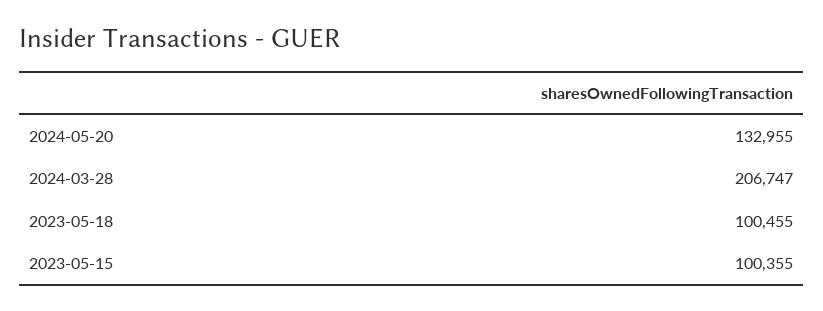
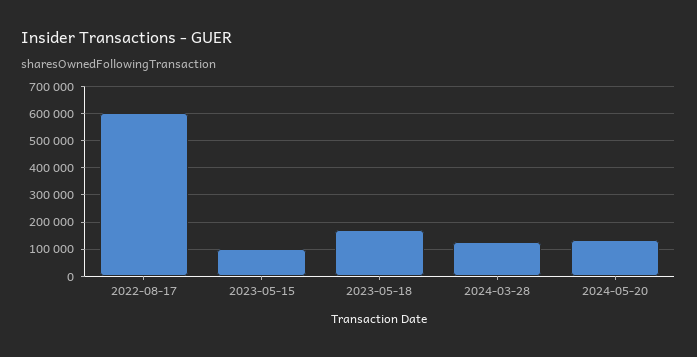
  {
    "2024-05-20": 132955,
-   "2024-03-28": 206747,
+   "2024-03-28": 125000,
-   "2023-05-18": 100455,
+   "2023-05-18": 175000,
-   "2023-05-15": 100355
+   "2023-05-15": 100355,
+   "2022-08-17": 600000
  }

